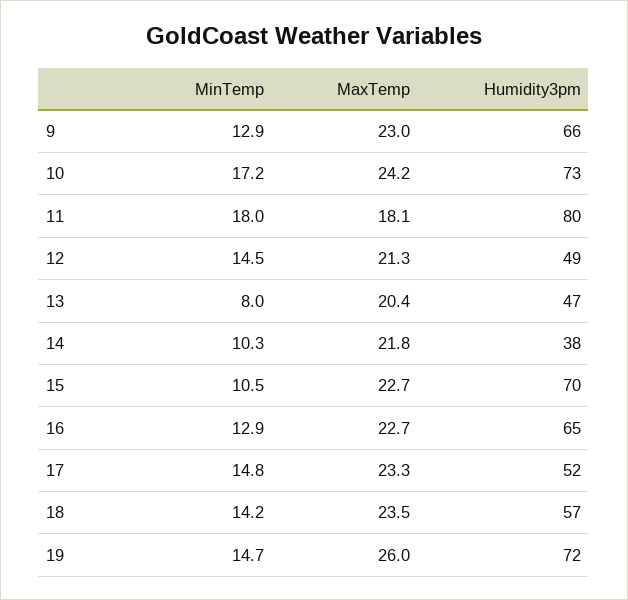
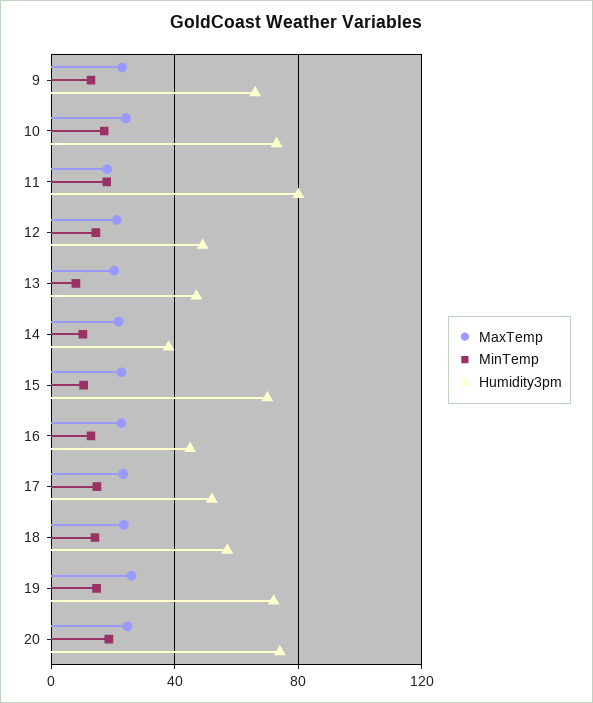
  {
    "MinTemp": {
      "9": 12.9,
      "10": 17.2,
      "11": 18,
      "12": 14.5,
      "13": 8,
      "14": 10.3,
      "15": 10.5,
      "16": 12.9,
      "17": 14.8,
      "18": 14.2,
-     "19": 14.7
+     "19": 14.7,
+     "20": 20
    },
    "MaxTemp": {
      "9": 23,
      "10": 24.2,
      "11": 18.1,
      "12": 21.3,
      "13": 20.4,
      "14": 21.8,
      "15": 22.7,
      "16": 22.7,
      "17": 23.3,
      "18": 23.5,
-     "19": 26
+     "19": 26,
+     "20": 25
    },
    "Humidity3pm": {
      "9": 66,
      "10": 73,
      "11": 80,
      "12": 49,
      "13": 47,
      "14": 38,
      "15": 70,
-     "16": 65,
+     "16": 45,
      "17": 52,
      "18": 57,
-     "19": 72
+     "19": 72,
+     "20": 75
    }
  }

